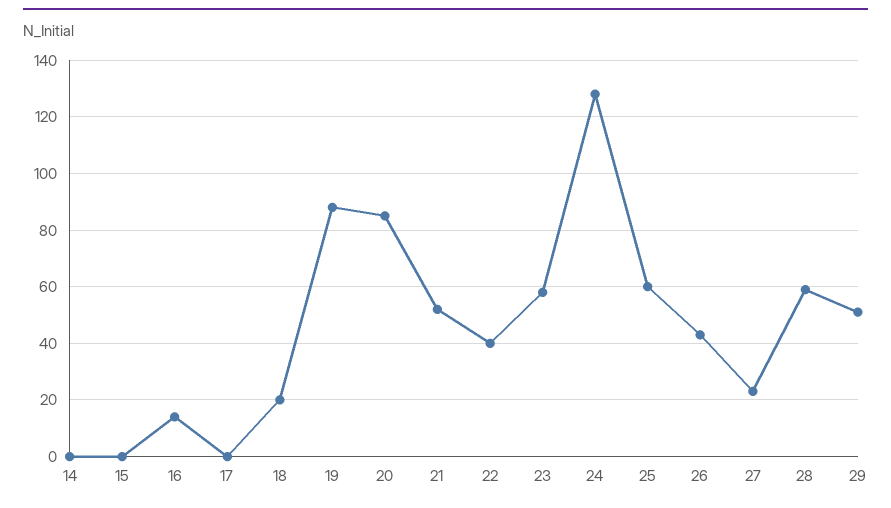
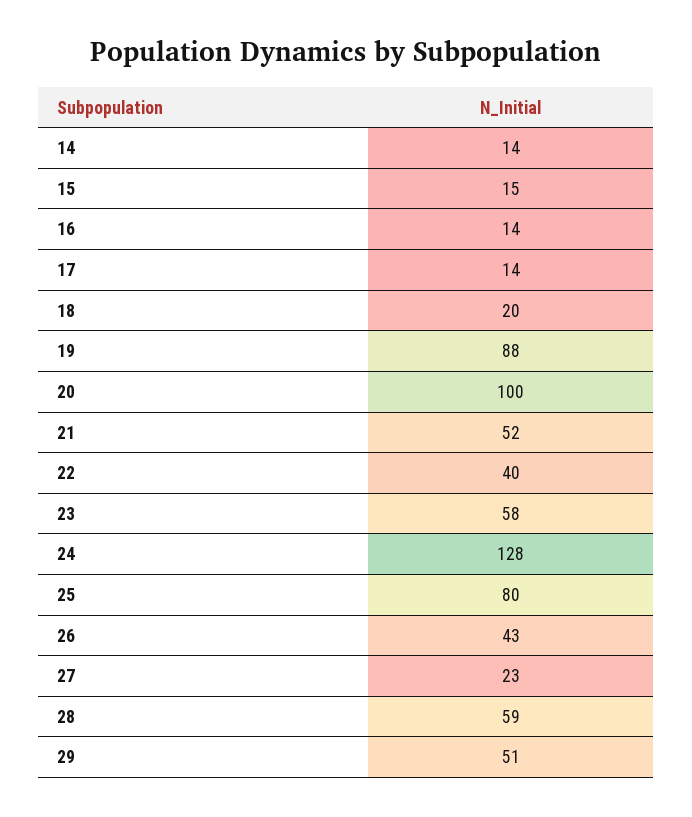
  {
-   "14": 0,
+   "14": 14,
-   "15": 0,
+   "15": 15,
    "16": 14,
-   "17": 0,
+   "17": 14,
    "18": 20,
    "19": 88,
-   "20": 85,
+   "20": 100,
    "21": 52,
    "22": 40,
    "23": 58,
    "24": 128,
-   "25": 60,
+   "25": 80,
    "26": 43,
    "27": 23,
    "28": 59,
    "29": 51
  }

